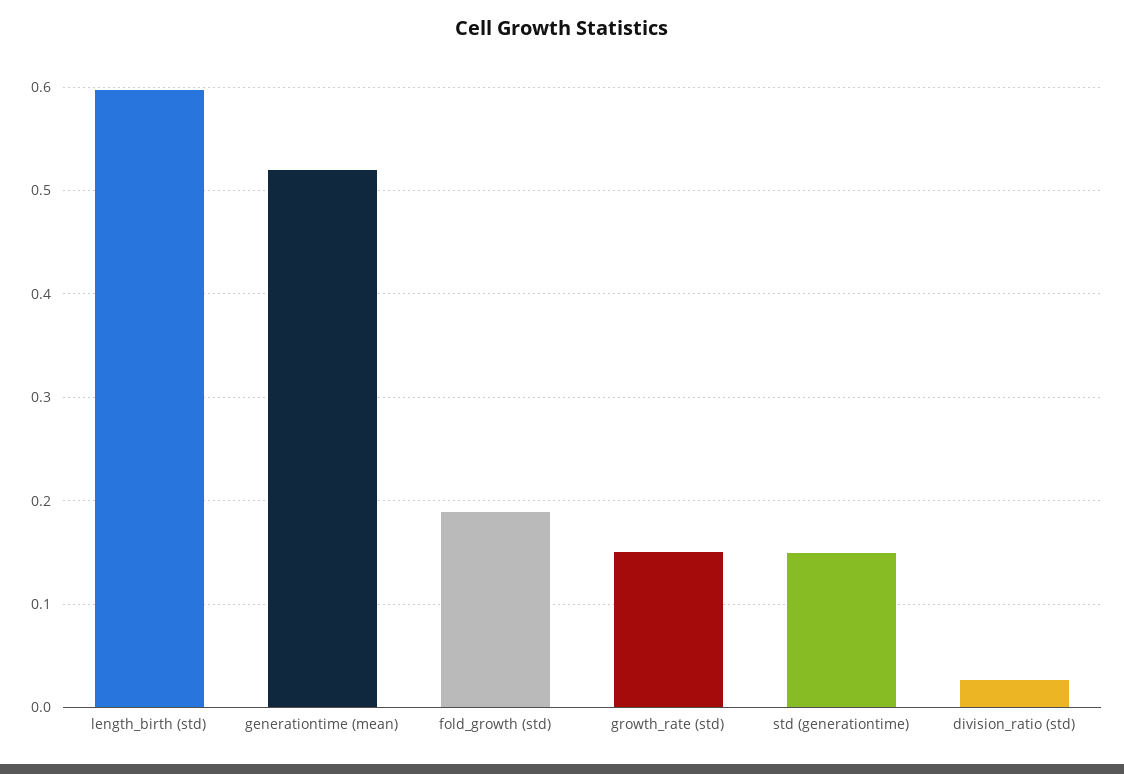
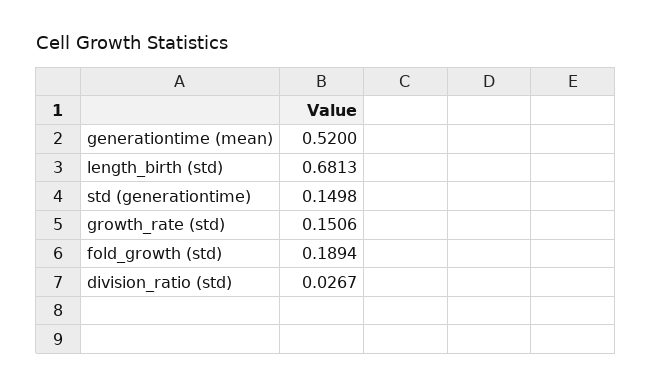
  {
-   "length_birth (std)": 0.6,
+   "length_birth (std)": 0.6813,
    "generationtime (mean)": 0.52,
    "fold_growth (std)": 0.1894,
    "growth_rate (std)": 0.1506,
    "std (generationtime)": 0.1498,
    "division_ratio (std)": 0.0267
  }

